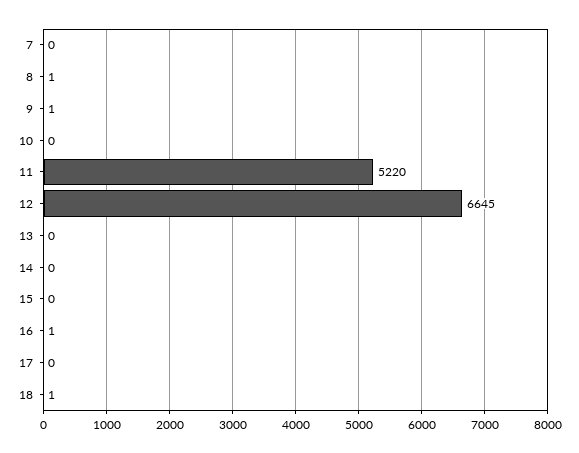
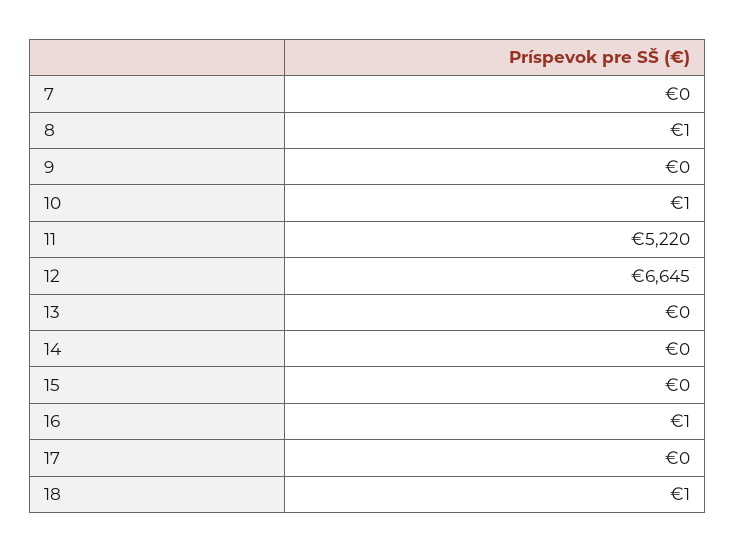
  {
    "7": 0,
    "8": 1,
-   "9": 1,
+   "9": 0,
-   "10": 0,
+   "10": 1,
    "11": 5220,
    "12": 6645,
    "13": 0,
    "14": 0,
    "15": 0,
    "16": 1,
    "17": 0,
    "18": 1
  }

